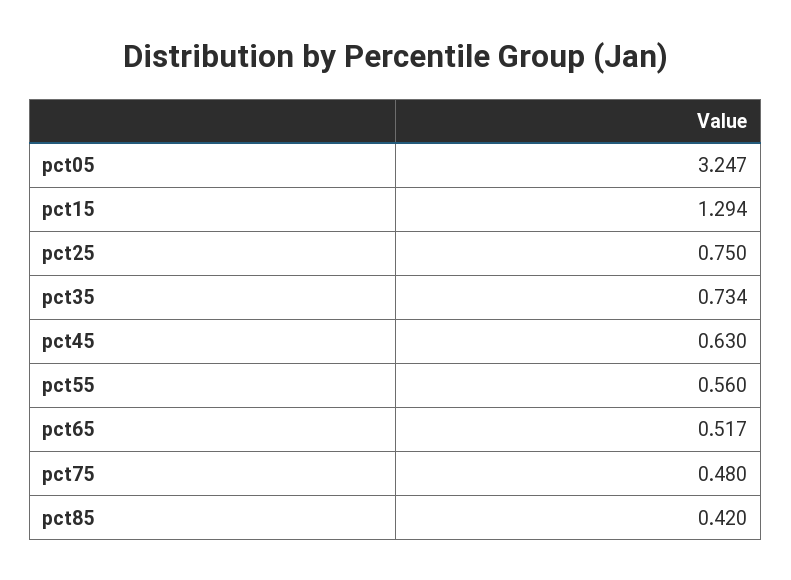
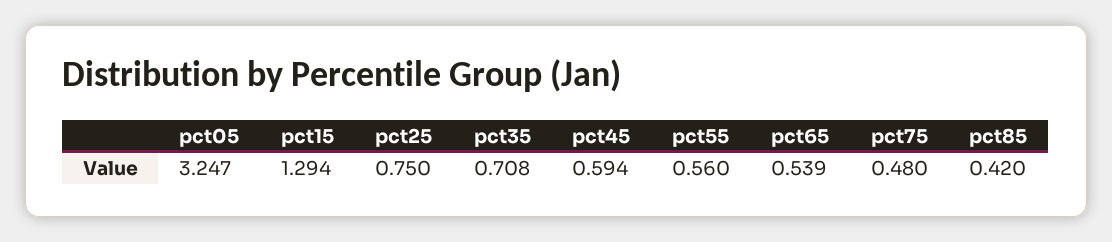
  {
    "pct05": 3.247,
    "pct15": 1.294,
    "pct25": 0.75,
-   "pct35": 0.734,
+   "pct35": 0.708,
-   "pct45": 0.63,
+   "pct45": 0.594,
    "pct55": 0.56,
-   "pct65": 0.517,
+   "pct65": 0.539,
    "pct75": 0.48,
    "pct85": 0.42
  }

